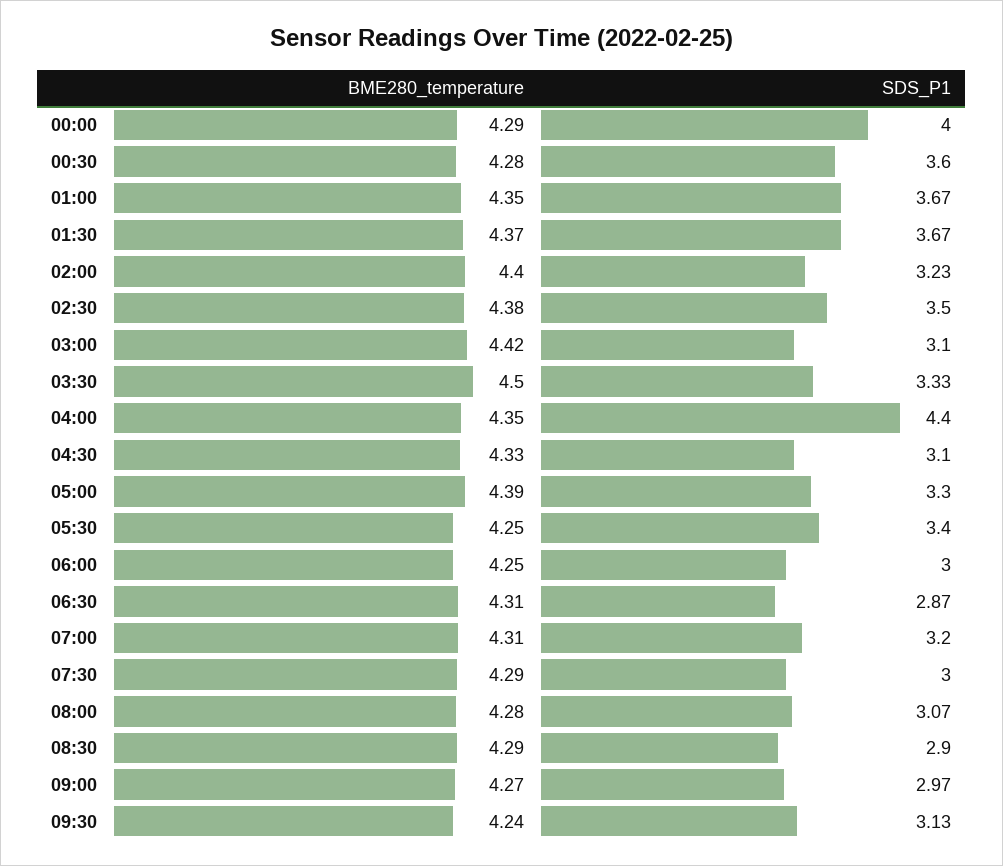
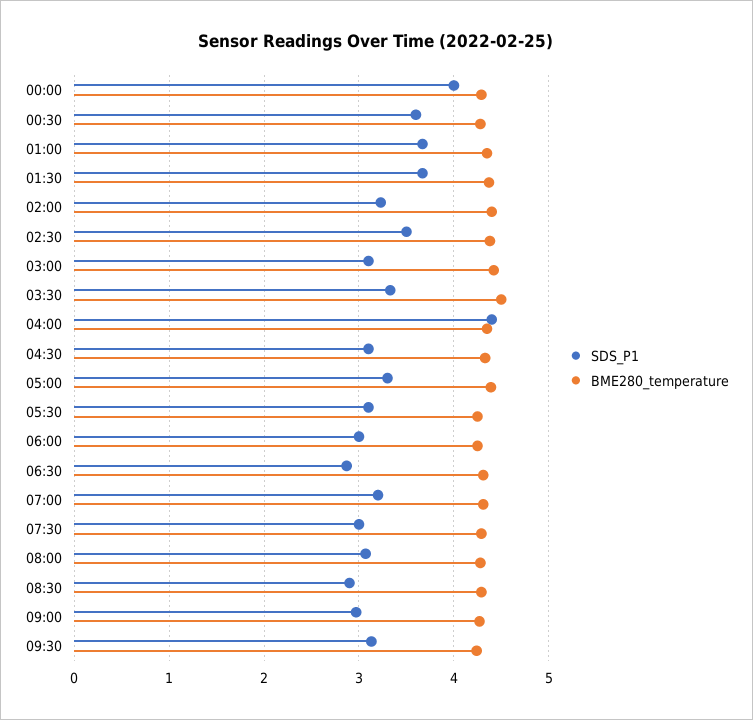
  {
    "BME280_temperature": {
      "00:00": 4.29,
      "00:30": 4.28,
      "01:00": 4.35,
      "01:30": 4.37,
      "02:00": 4.4,
      "02:30": 4.38,
      "03:00": 4.42,
      "03:30": 4.5,
      "04:00": 4.35,
      "04:30": 4.33,
      "05:00": 4.39,
      "05:30": 4.25,
      "06:00": 4.25,
      "06:30": 4.31,
      "07:00": 4.31,
      "07:30": 4.29,
      "08:00": 4.28,
      "08:30": 4.29,
      "09:00": 4.27,
      "09:30": 4.24
    },
    "SDS_P1": {
      "00:00": 4,
      "00:30": 3.6,
      "01:00": 3.67,
      "01:30": 3.67,
      "02:00": 3.23,
      "02:30": 3.5,
      "03:00": 3.1,
      "03:30": 3.33,
      "04:00": 4.4,
      "04:30": 3.1,
      "05:00": 3.3,
-     "05:30": 3.4,
+     "05:30": 3.1,
      "06:00": 3,
      "06:30": 2.87,
      "07:00": 3.2,
      "07:30": 3,
      "08:00": 3.07,
      "08:30": 2.9,
      "09:00": 2.97,
      "09:30": 3.13
    }
  }

